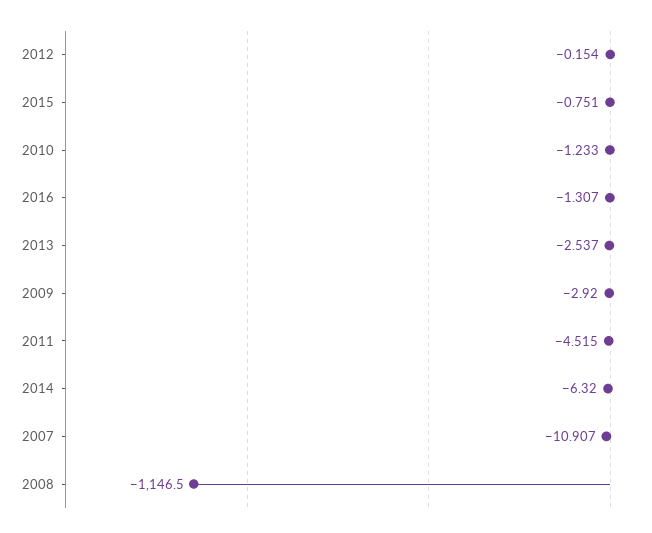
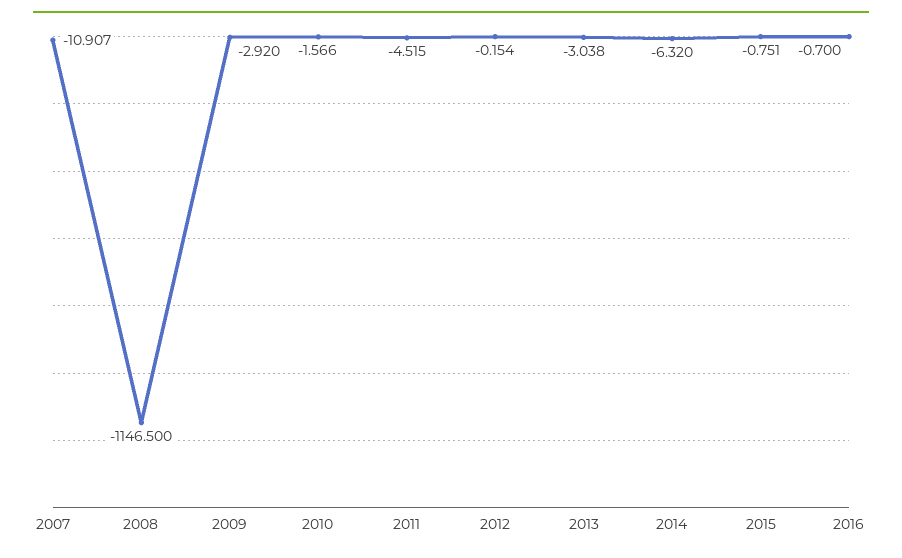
  {
    "2012": -0.154,
    "2015": -0.751,
-   "2010": -1.233,
+   "2010": -1.566,
-   "2016": -1.307,
+   "2016": -0.7,
-   "2013": -2.537,
+   "2013": -3.038,
    "2009": -2.92,
    "2011": -4.515,
    "2014": -6.32,
    "2007": -10.907,
    "2008": -1146.5
  }

